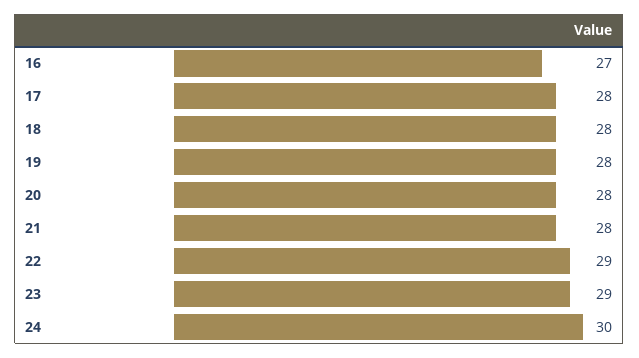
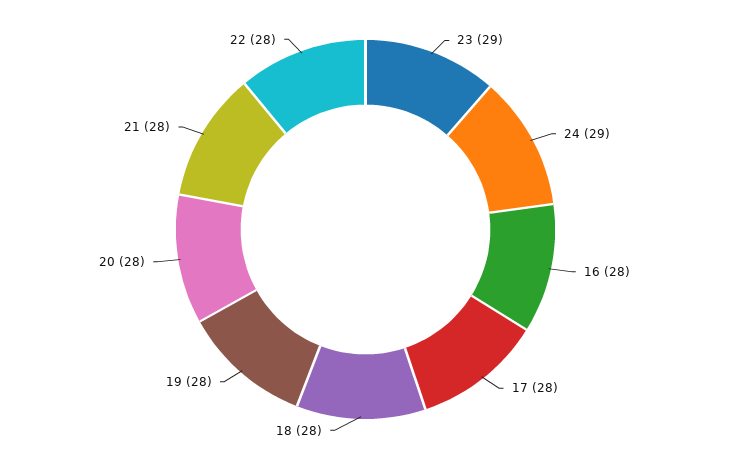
  {
-   "16": 27,
+   "16": 28,
    "17": 28,
    "18": 28,
    "19": 28,
    "20": 28,
    "21": 28,
-   "22": 29,
+   "22": 28,
    "23": 29,
-   "24": 30
+   "24": 29
  }

